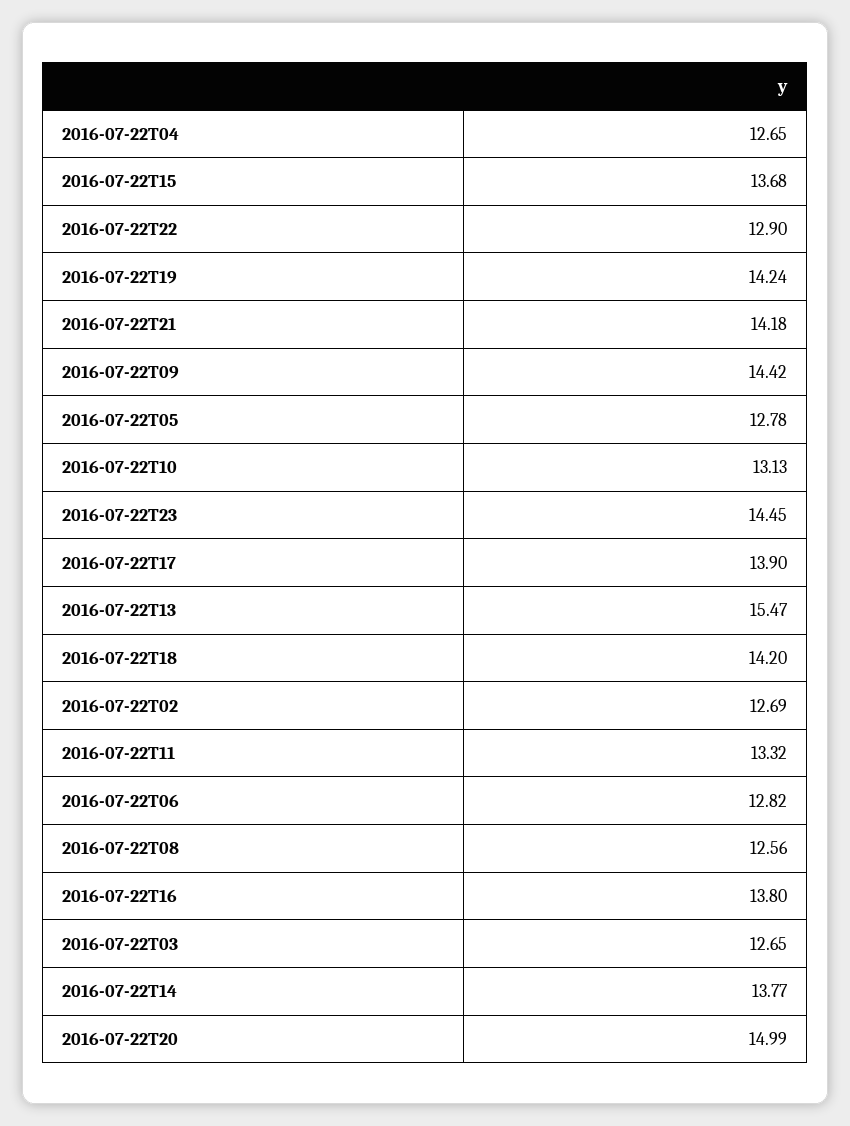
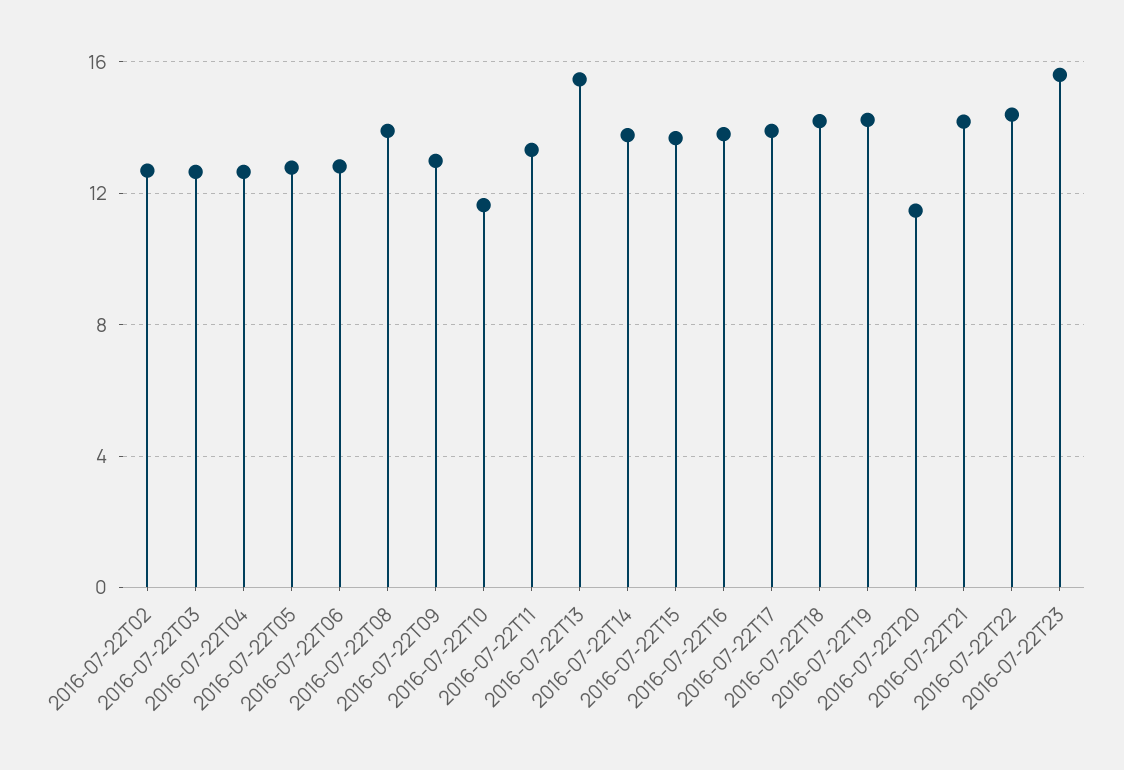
  {
    "2016-07-22T04": 12.65,
    "2016-07-22T15": 13.68,
-   "2016-07-22T22": 12.9,
+   "2016-07-22T22": 14.5,
    "2016-07-22T19": 14.24,
    "2016-07-22T21": 14.18,
-   "2016-07-22T09": 14.42,
+   "2016-07-22T09": 13,
    "2016-07-22T05": 12.78,
-   "2016-07-22T10": 13.13,
+   "2016-07-22T10": 11.5,
-   "2016-07-22T23": 14.45,
+   "2016-07-22T23": 15.5,
    "2016-07-22T17": 13.9,
    "2016-07-22T13": 15.47,
    "2016-07-22T18": 14.2,
    "2016-07-22T02": 12.69,
    "2016-07-22T11": 13.32,
    "2016-07-22T06": 12.82,
-   "2016-07-22T08": 12.56,
+   "2016-07-22T08": 14,
    "2016-07-22T16": 13.8,
    "2016-07-22T03": 12.65,
    "2016-07-22T14": 13.77,
-   "2016-07-22T20": 14.99
+   "2016-07-22T20": 11.5
  }

